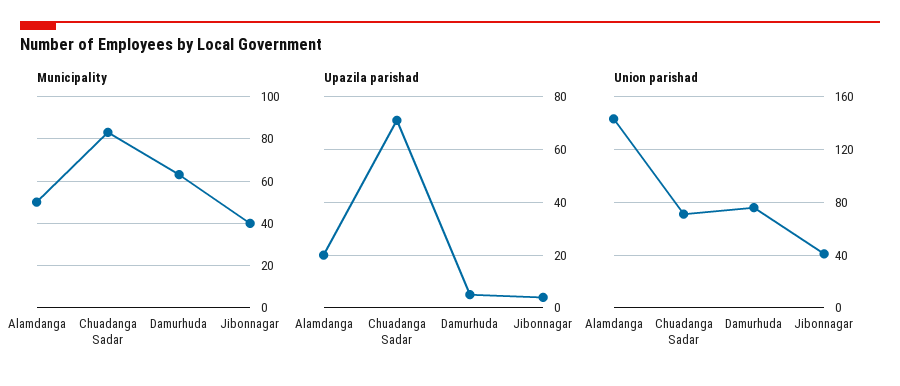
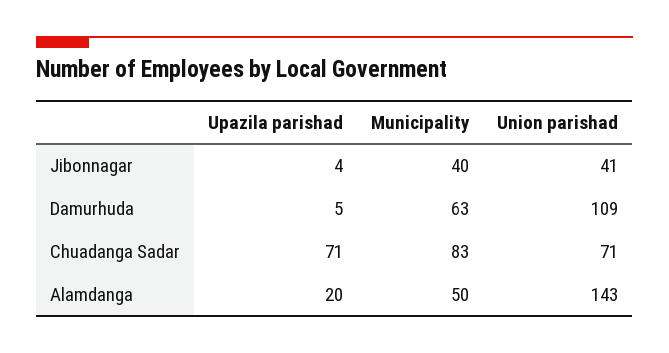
  {
    "Municipality": {
      "Alamdanga": 50,
      "Chuadanga Sadar": 83,
      "Damurhuda": 63,
      "Jibonnagar": 40
    },
    "Upazila parishad": {
      "Alamdanga": 20,
      "Chuadanga Sadar": 71,
      "Damurhuda": 5,
      "Jibonnagar": 4
    },
    "Union parishad": {
      "Alamdanga": 143,
      "Chuadanga Sadar": 71,
-     "Damurhuda": 75,
+     "Damurhuda": 109,
      "Jibonnagar": 41
    }
  }

